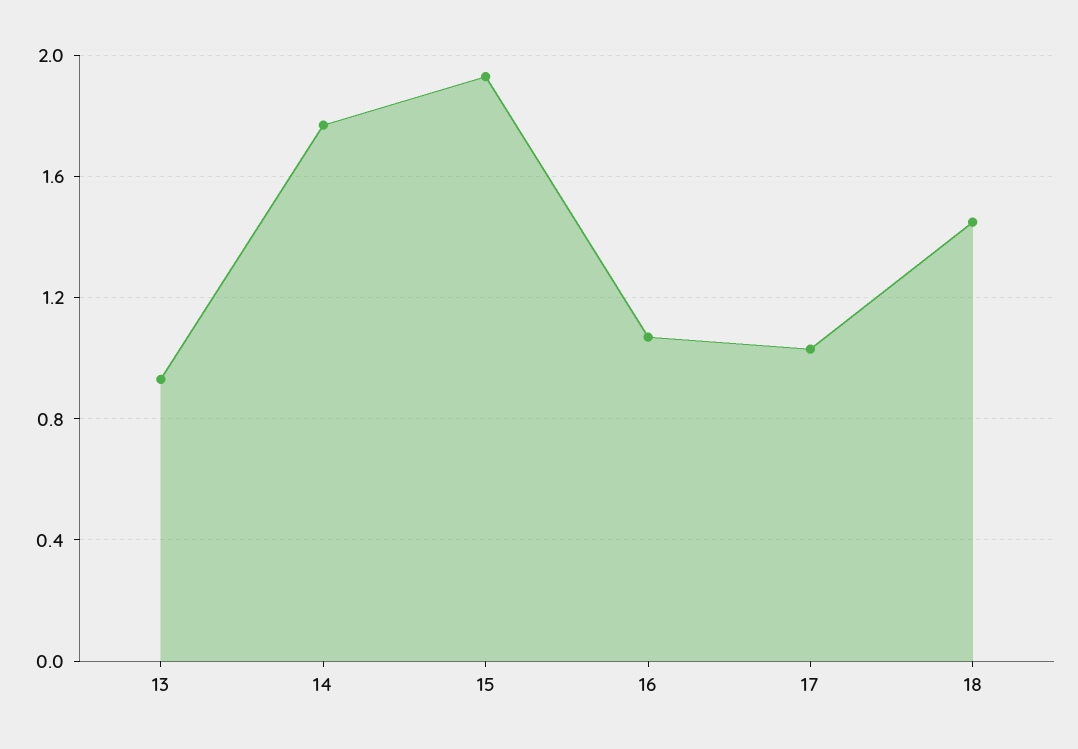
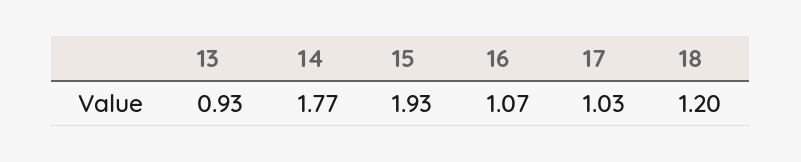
  {
    "13": 0.93,
    "14": 1.77,
    "15": 1.93,
    "16": 1.07,
    "17": 1.03,
-   "18": 1.45
+   "18": 1.2
  }

